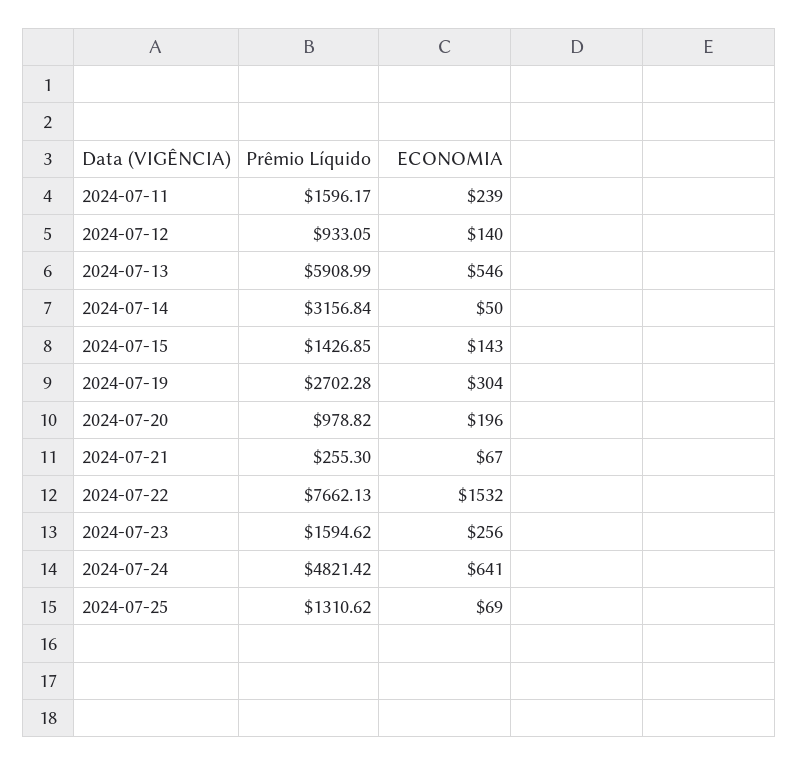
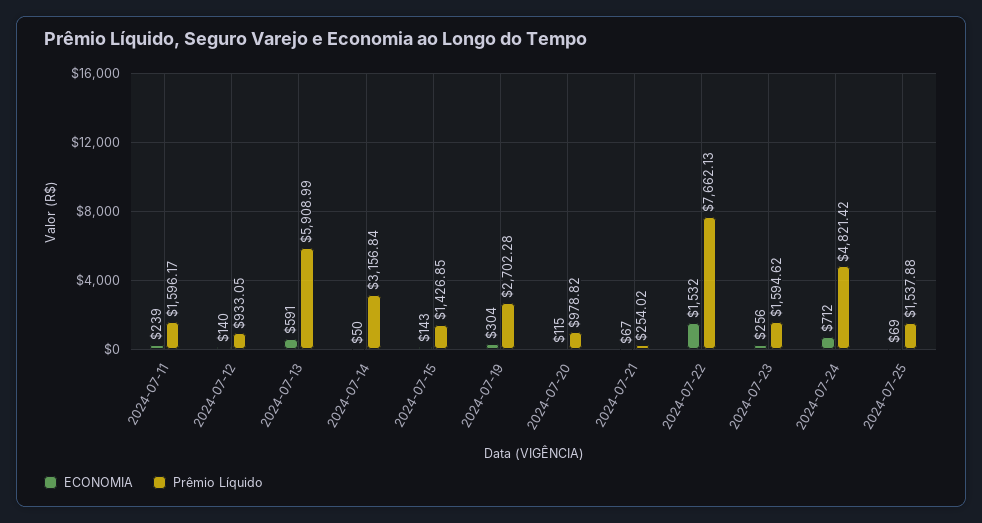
  {
    "Prêmio Líquido": {
      "2024-07-11": 1596.17,
      "2024-07-12": 933.05,
      "2024-07-13": 5908.99,
      "2024-07-14": 3156.84,
      "2024-07-15": 1426.85,
      "2024-07-19": 2702.28,
      "2024-07-20": 978.82,
-     "2024-07-21": 255.3,
+     "2024-07-21": 254.02,
      "2024-07-22": 7662.13,
      "2024-07-23": 1594.62,
      "2024-07-24": 4821.42,
-     "2024-07-25": 1310.62
+     "2024-07-25": 1537.88
    },
    "ECONOMIA": {
      "2024-07-11": 239,
      "2024-07-12": 140,
-     "2024-07-13": 546,
+     "2024-07-13": 591,
      "2024-07-14": 50,
      "2024-07-15": 143,
      "2024-07-19": 304,
-     "2024-07-20": 196,
+     "2024-07-20": 115,
      "2024-07-21": 67,
      "2024-07-22": 1532,
      "2024-07-23": 256,
-     "2024-07-24": 641,
+     "2024-07-24": 712,
      "2024-07-25": 69
    }
  }

